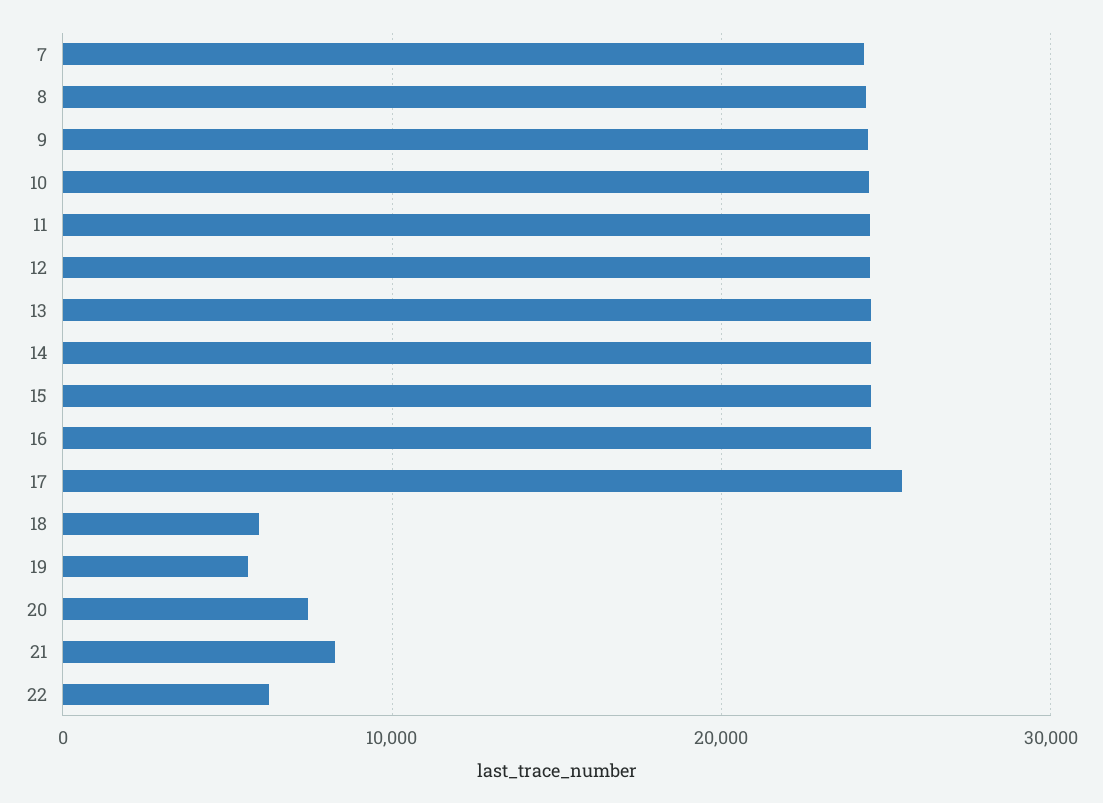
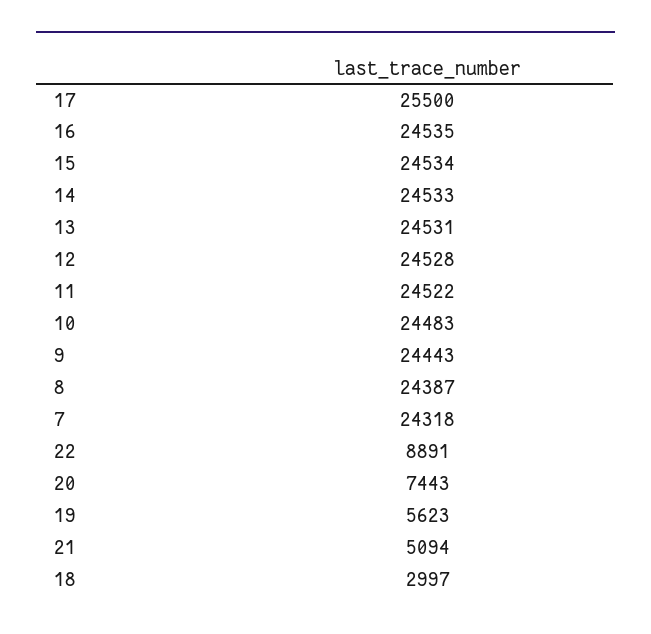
  {
    "7": 24318,
    "8": 24387,
    "9": 24443,
    "10": 24483,
    "11": 24522,
    "12": 24528,
    "13": 24531,
    "14": 24533,
    "15": 24534,
    "16": 24535,
    "17": 25500,
-   "18": 6000,
+   "18": 2997,
    "19": 5623,
    "20": 7443,
-   "21": 8000,
+   "21": 5094,
-   "22": 6000
+   "22": 8891
  }

